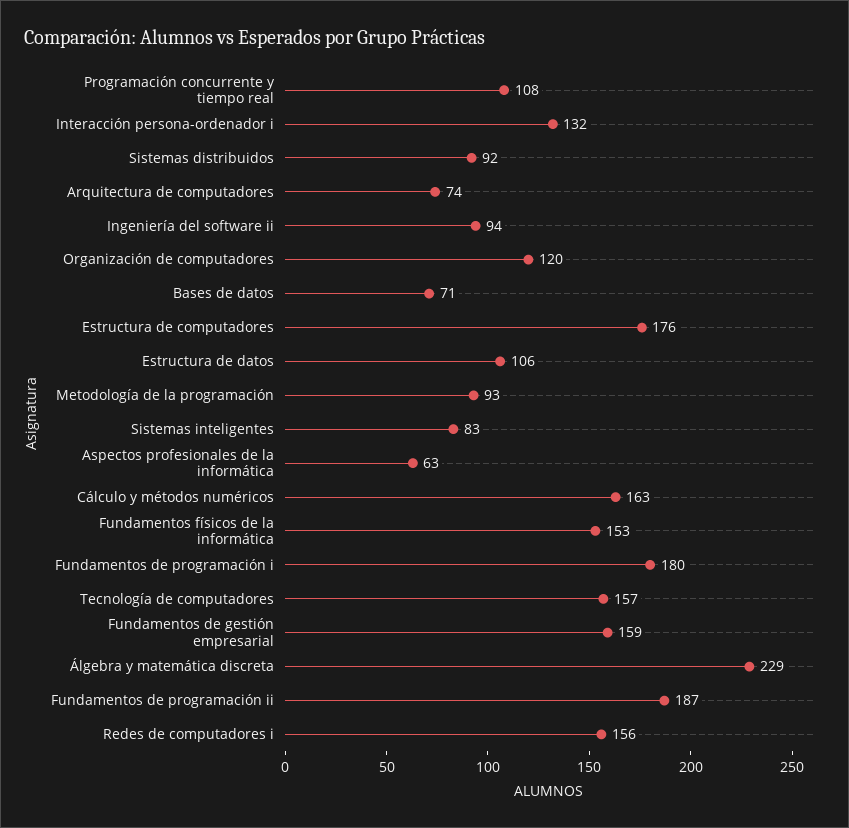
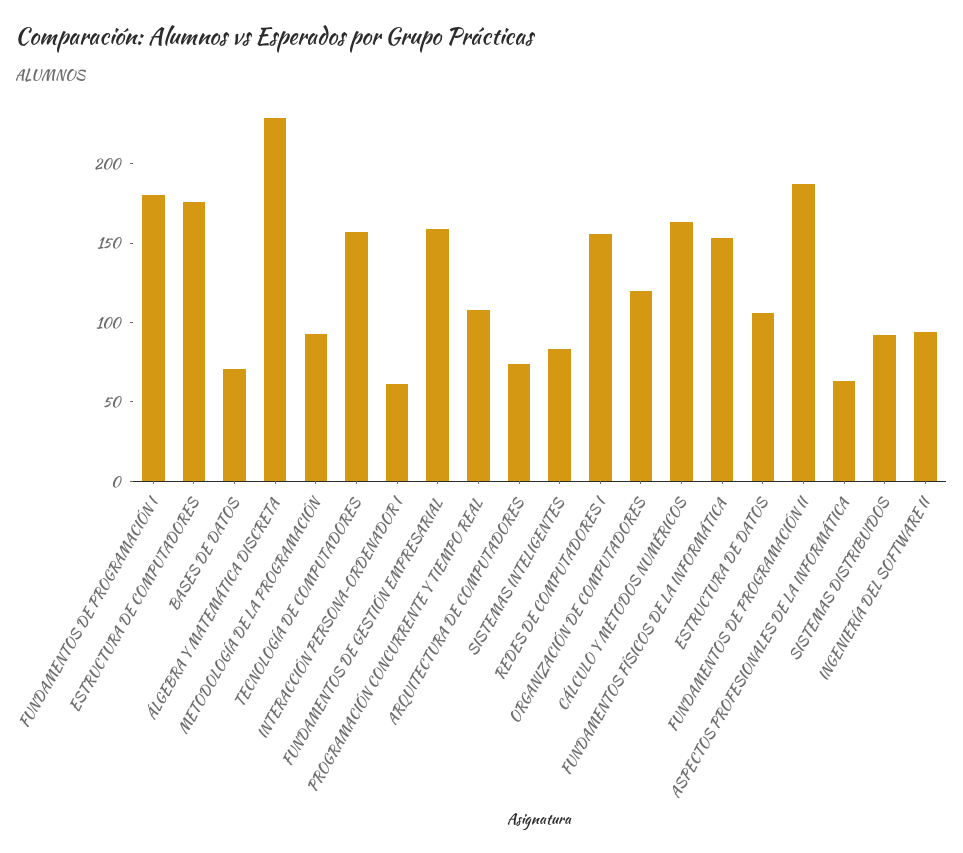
  {
    "Programación concurrente y tiempo real": 108,
-   "Interacción persona-ordenador i": 132,
+   "Interacción persona-ordenador i": 60,
    "Sistemas distribuidos": 92,
    "Arquitectura de computadores": 74,
    "Ingeniería del software ii": 94,
    "Organización de computadores": 120,
    "Bases de datos": 71,
    "Estructura de computadores": 176,
    "Estructura de datos": 106,
    "Metodología de la programación": 93,
    "Sistemas inteligentes": 83,
    "Aspectos profesionales de la informática": 63,
    "Cálculo y métodos numéricos": 163,
    "Fundamentos físicos de la informática": 153,
    "Fundamentos de programación i": 180,
    "Tecnología de computadores": 157,
    "Fundamentos de gestión empresarial": 159,
    "Álgebra y matemática discreta": 229,
    "Fundamentos de programación ii": 187,
    "Redes de computadores i": 156
  }

